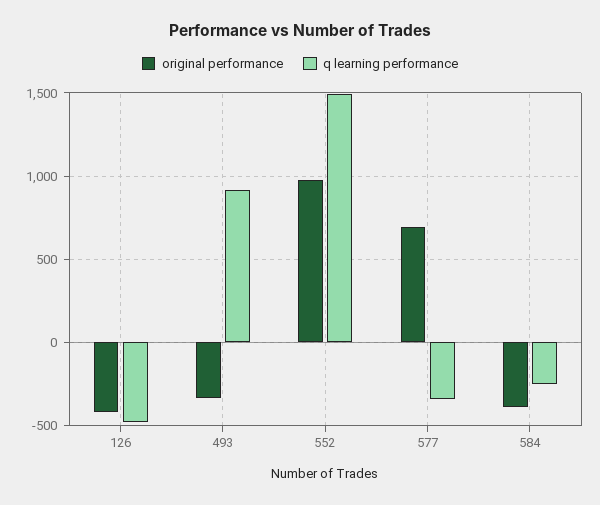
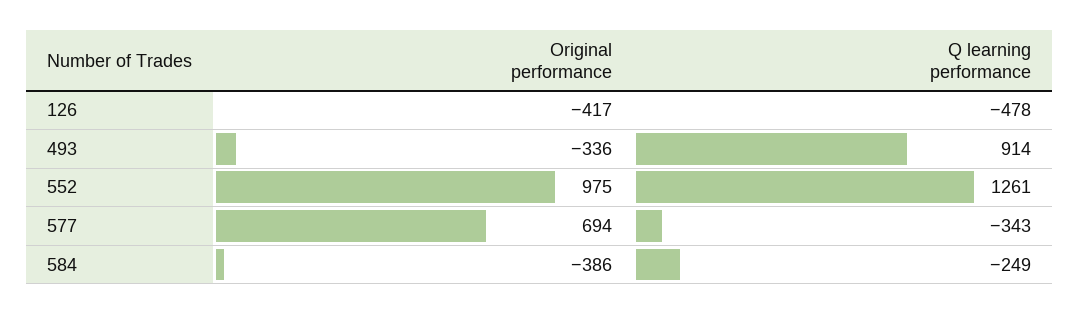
  {
    "original performance": {
      "126": -417,
      "493": -336,
      "552": 975,
      "577": 694,
      "584": -386
    },
    "q learning performance": {
      "126": -478,
      "493": 914,
-     "552": 1500,
+     "552": 1261,
      "577": -343,
      "584": -249
    }
  }

